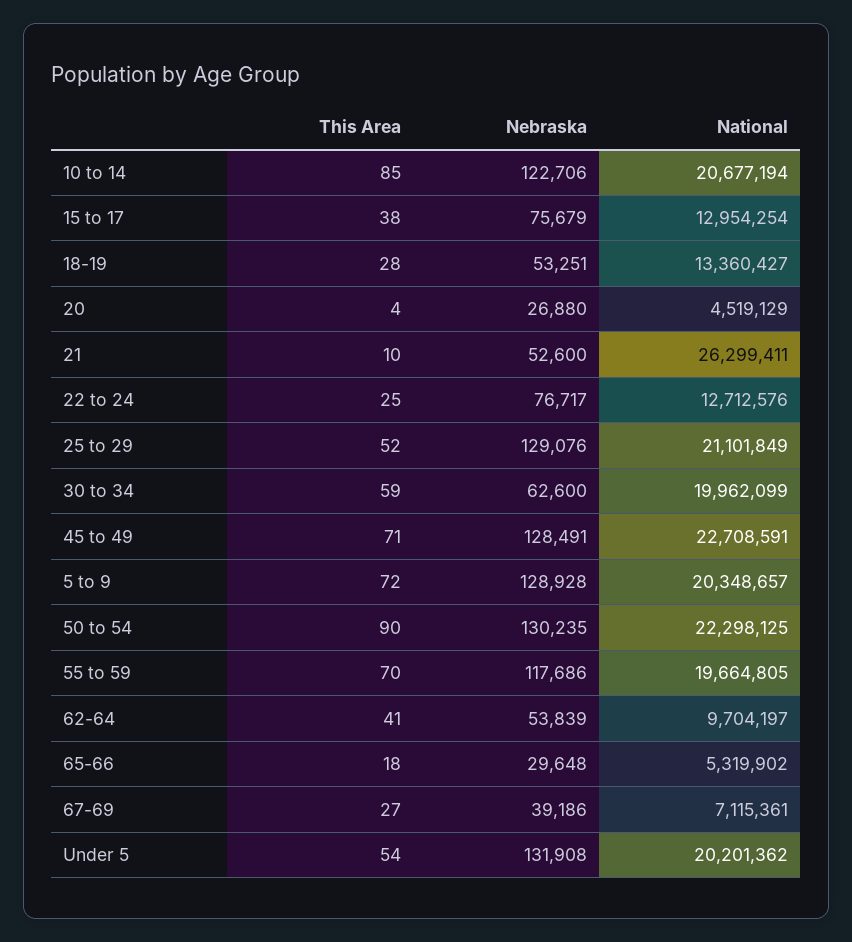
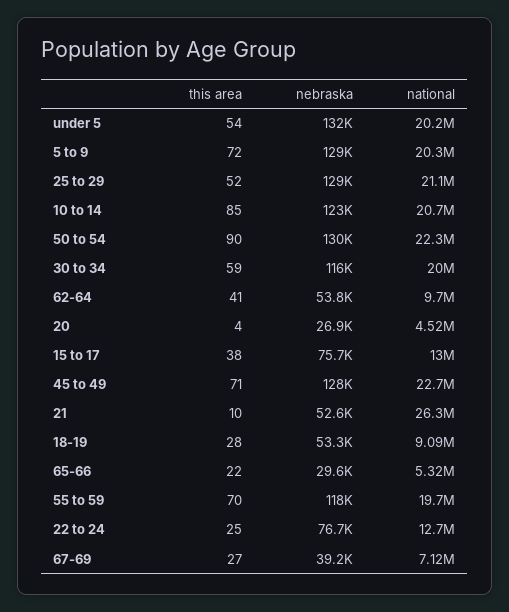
  {
    "This Area": {
      "10 to 14": 85,
      "15 to 17": 38,
      "18-19": 28,
      "20": 4,
      "21": 10,
      "22 to 24": 25,
      "25 to 29": 52,
      "30 to 34": 59,
      "45 to 49": 71,
      "5 to 9": 72,
      "50 to 54": 90,
      "55 to 59": 70,
      "62-64": 41,
-     "65-66": 18,
+     "65-66": 22,
      "67-69": 27,
      "Under 5": 54
    },
    "Nebraska": {
      "10 to 14": 122706,
      "15 to 17": 75679,
      "18-19": 53251,
      "20": 26880,
      "21": 52600,
      "22 to 24": 76717,
      "25 to 29": 129076,
-     "30 to 34": 62600,
+     "30 to 34": 116000,
      "45 to 49": 128491,
      "5 to 9": 128928,
      "50 to 54": 130235,
      "55 to 59": 117686,
      "62-64": 53839,
      "65-66": 29648,
      "67-69": 39186,
      "Under 5": 131908
    },
    "National": {
      "10 to 14": 20677194,
      "15 to 17": 12954254,
-     "18-19": 13360427,
+     "18-19": 9090000,
      "20": 4519129,
      "21": 26299411,
      "22 to 24": 12712576,
      "25 to 29": 21101849,
      "30 to 34": 19962099,
      "45 to 49": 22708591,
      "5 to 9": 20348657,
      "50 to 54": 22298125,
      "55 to 59": 19664805,
      "62-64": 9704197,
      "65-66": 5319902,
      "67-69": 7115361,
      "Under 5": 20201362
    }
  }

